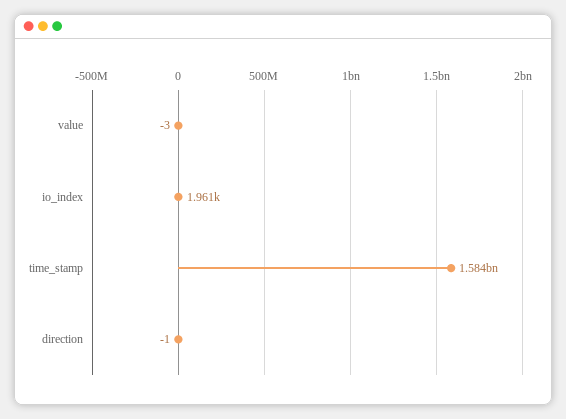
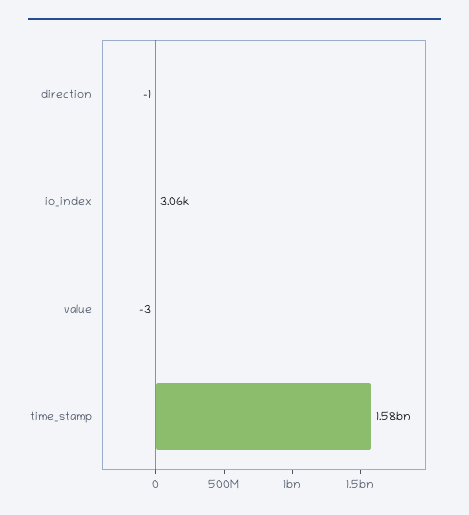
  {
    "value": -3,
-   "io_index": 1961,
+   "io_index": 3060,
    "time_stamp": 1584000000,
    "direction": -1
  }

